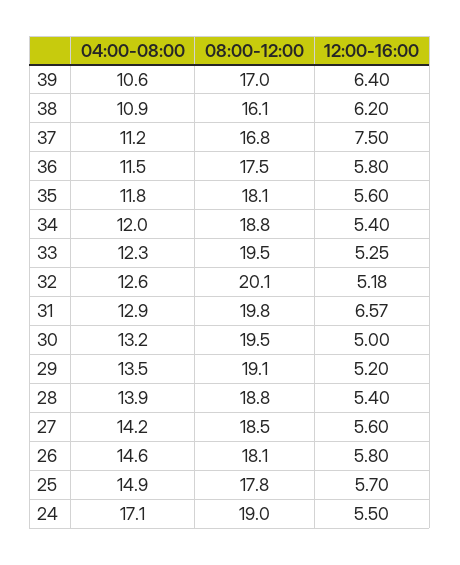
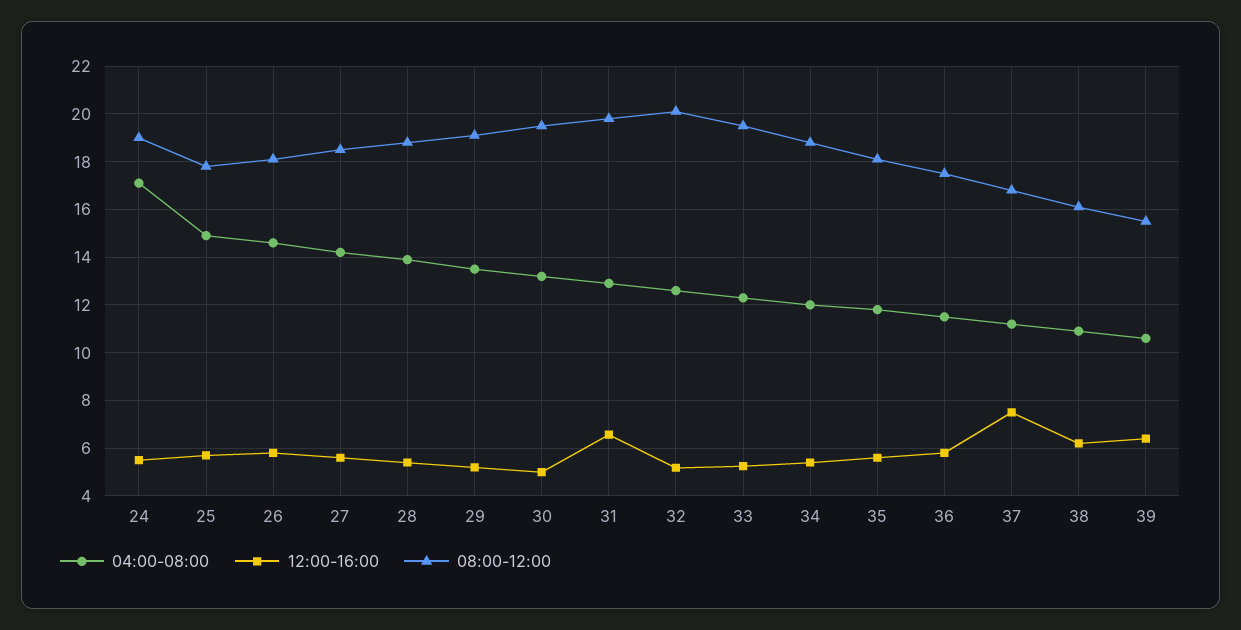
  {
    "04:00-08:00": {
      "39": 10.6,
      "38": 10.9,
      "37": 11.2,
      "36": 11.5,
      "35": 11.8,
      "34": 12,
      "33": 12.3,
      "32": 12.6,
      "31": 12.9,
      "30": 13.2,
      "29": 13.5,
      "28": 13.9,
      "27": 14.2,
      "26": 14.6,
      "25": 14.9,
      "24": 17.1
    },
    "08:00-12:00": {
-     "39": 17,
+     "39": 15.5,
      "38": 16.1,
      "37": 16.8,
      "36": 17.5,
      "35": 18.1,
      "34": 18.8,
      "33": 19.5,
      "32": 20.1,
      "31": 19.8,
      "30": 19.5,
      "29": 19.1,
      "28": 18.8,
      "27": 18.5,
      "26": 18.1,
      "25": 17.8,
      "24": 19
    },
    "12:00-16:00": {
      "39": 6.4,
      "38": 6.2,
      "37": 7.5,
      "36": 5.8,
      "35": 5.6,
      "34": 5.4,
      "33": 5.25,
      "32": 5.18,
      "31": 6.57,
      "30": 5,
      "29": 5.2,
      "28": 5.4,
      "27": 5.6,
      "26": 5.8,
      "25": 5.7,
      "24": 5.5
    }
  }

